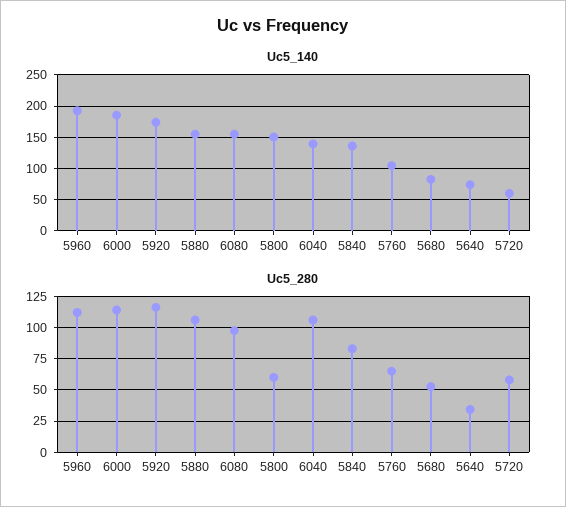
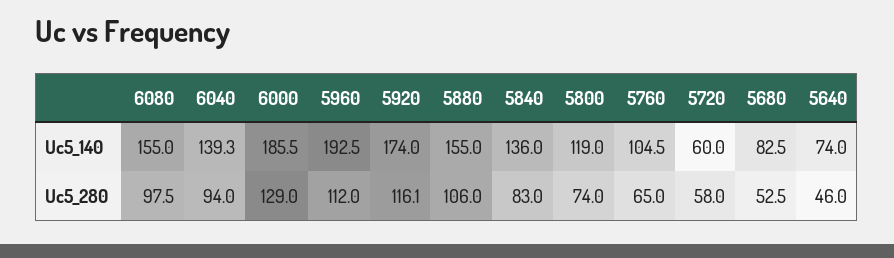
  {
    "Uc5_140": {
      "5960": 192.5,
      "6000": 185.5,
      "5920": 174,
      "5880": 155,
      "6080": 155,
-     "5800": 150,
+     "5800": 119,
      "6040": 139.3,
      "5840": 136,
      "5760": 104.5,
      "5680": 82.5,
      "5640": 74,
      "5720": 60
    },
    "Uc5_280": {
      "5960": 112,
-     "6000": 115,
+     "6000": 129,
      "5920": 116.1,
      "5880": 106,
      "6080": 97.5,
-     "5800": 60,
+     "5800": 74,
-     "6040": 105,
+     "6040": 94,
      "5840": 83,
      "5760": 65,
      "5680": 52.5,
-     "5640": 35,
+     "5640": 46,
      "5720": 58
    }
  }

